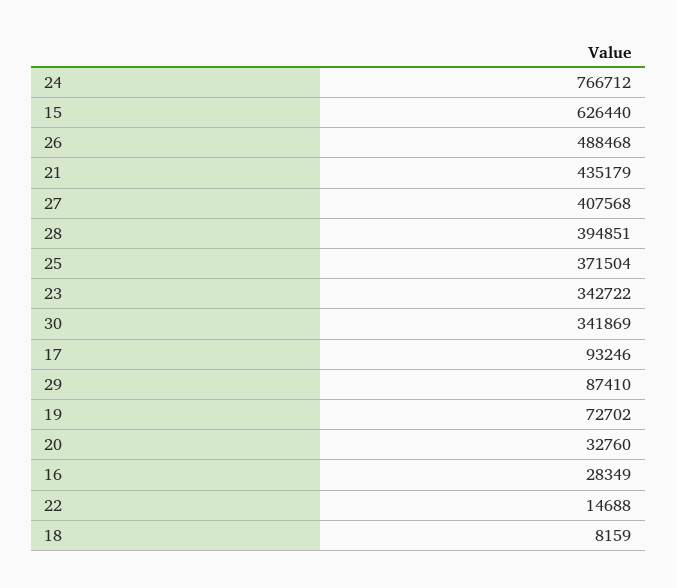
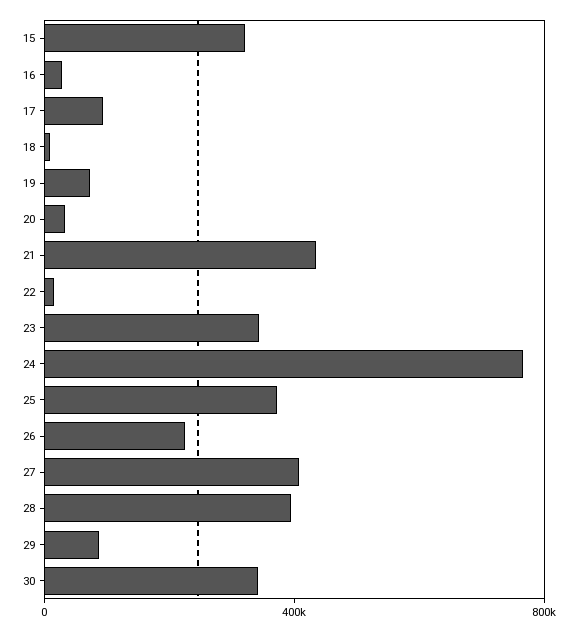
  {
    "24": 766712,
-   "15": 626440,
+   "15": 300000,
-   "26": 488468,
+   "26": 200000,
    "21": 435179,
    "27": 407568,
    "28": 394851,
    "25": 371504,
    "23": 342722,
    "30": 341869,
    "17": 93246,
    "29": 87410,
    "19": 72702,
    "20": 32760,
    "16": 28349,
    "22": 14688,
    "18": 8159
  }

